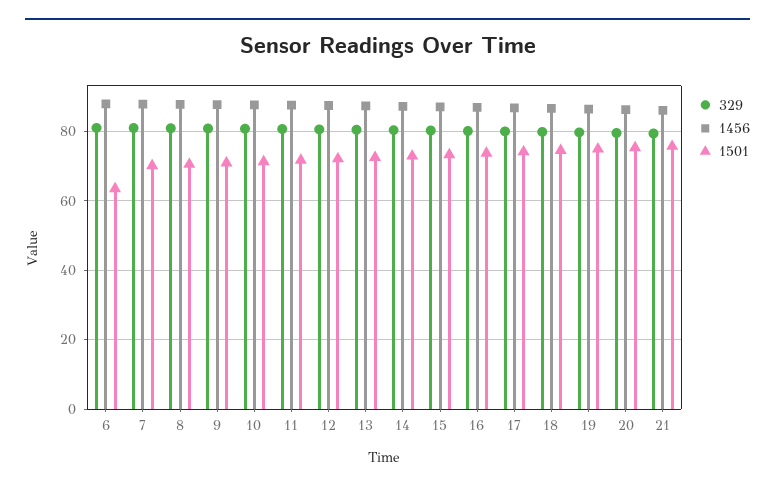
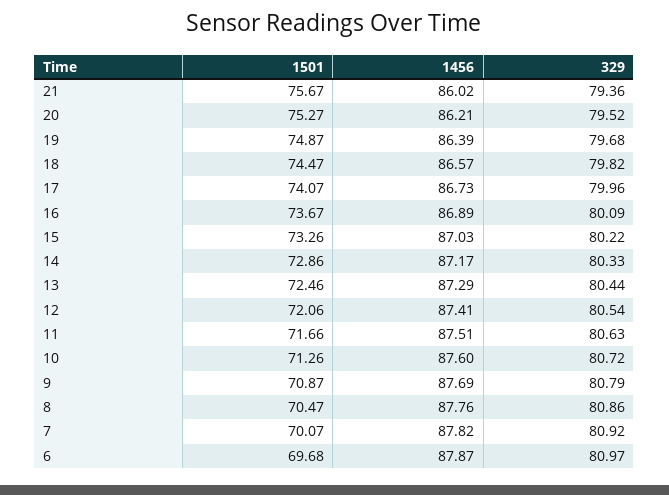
  {
    "329": {
      "6": 80.97,
      "7": 80.92,
      "8": 80.86,
      "9": 80.79,
      "10": 80.72,
      "11": 80.63,
      "12": 80.54,
      "13": 80.44,
      "14": 80.33,
      "15": 80.22,
      "16": 80.09,
      "17": 79.96,
      "18": 79.82,
      "19": 79.68,
      "20": 79.52,
      "21": 79.36
    },
    "1456": {
      "6": 87.87,
      "7": 87.82,
      "8": 87.76,
      "9": 87.69,
      "10": 87.6,
      "11": 87.51,
      "12": 87.41,
      "13": 87.29,
      "14": 87.17,
      "15": 87.03,
      "16": 86.89,
      "17": 86.73,
      "18": 86.57,
      "19": 86.39,
      "20": 86.21,
      "21": 86.02
    },
    "1501": {
-     "6": 64,
+     "6": 69.68,
      "7": 70.07,
      "8": 70.47,
      "9": 70.87,
      "10": 71.26,
      "11": 71.66,
      "12": 72.06,
      "13": 72.46,
      "14": 72.86,
      "15": 73.26,
      "16": 73.67,
      "17": 74.07,
      "18": 74.47,
      "19": 74.87,
      "20": 75.27,
      "21": 75.67
    }
  }

